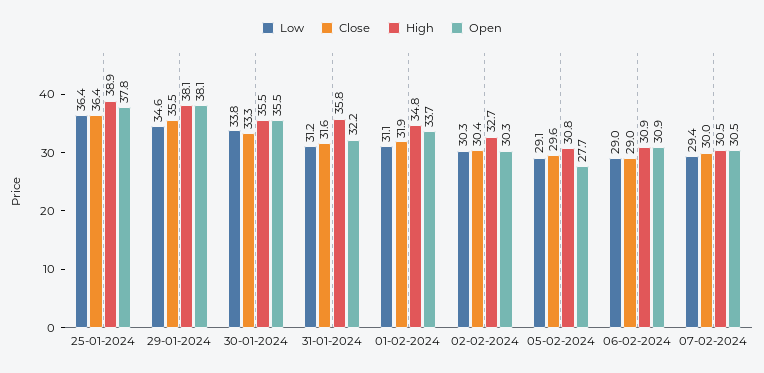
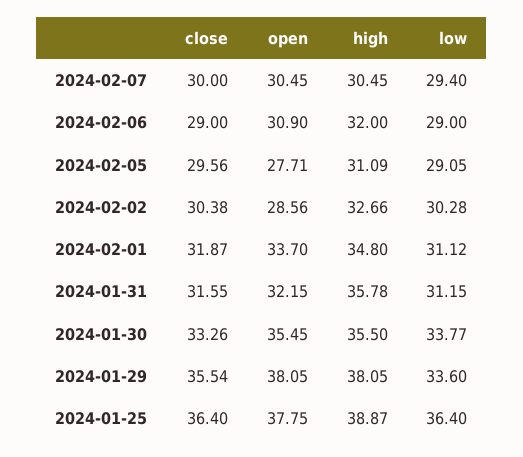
  {
    "Low": {
      "25-01-2024": 36.4,
-     "29-01-2024": 34.6,
+     "29-01-2024": 33.6,
      "30-01-2024": 33.77,
      "31-01-2024": 31.15,
      "01-02-2024": 31.12,
      "02-02-2024": 30.28,
      "05-02-2024": 29.05,
      "06-02-2024": 29,
      "07-02-2024": 29.4
    },
    "Close": {
      "25-01-2024": 36.4,
      "29-01-2024": 35.54,
      "30-01-2024": 33.26,
      "31-01-2024": 31.55,
      "01-02-2024": 31.87,
      "02-02-2024": 30.38,
      "05-02-2024": 29.56,
      "06-02-2024": 29,
      "07-02-2024": 30
    },
    "High": {
      "25-01-2024": 38.87,
      "29-01-2024": 38.05,
      "30-01-2024": 35.5,
      "31-01-2024": 35.78,
      "01-02-2024": 34.8,
      "02-02-2024": 32.66,
-     "05-02-2024": 30.8,
+     "05-02-2024": 31.09,
-     "06-02-2024": 30.9,
+     "06-02-2024": 32,
      "07-02-2024": 30.45
    },
    "Open": {
      "25-01-2024": 37.75,
      "29-01-2024": 38.05,
      "30-01-2024": 35.45,
      "31-01-2024": 32.15,
      "01-02-2024": 33.7,
-     "02-02-2024": 30.3,
+     "02-02-2024": 28.56,
      "05-02-2024": 27.71,
      "06-02-2024": 30.9,
      "07-02-2024": 30.45
    }
  }

